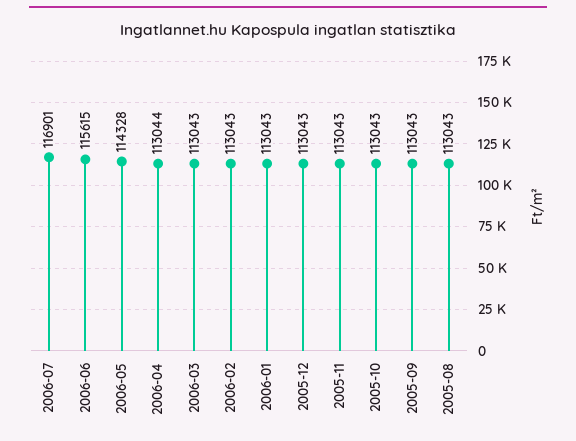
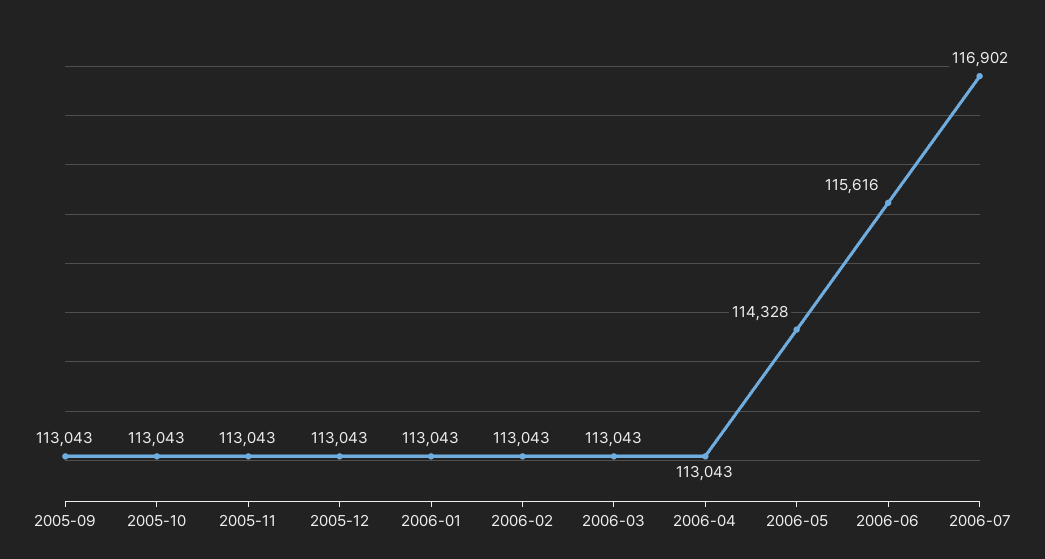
  {
-   "2006-07": 116901,
+   "2006-07": 116902,
-   "2006-06": 115615,
+   "2006-06": 115616,
    "2006-05": 114328,
-   "2006-04": 113044,
+   "2006-04": 113043,
    "2006-03": 113043,
    "2006-02": 113043,
    "2006-01": 113043,
    "2005-12": 113043,
    "2005-11": 113043,
    "2005-10": 113043,
-   "2005-09": 113043,
+   "2005-09": 113043
-   "2005-08": 113043
  }

